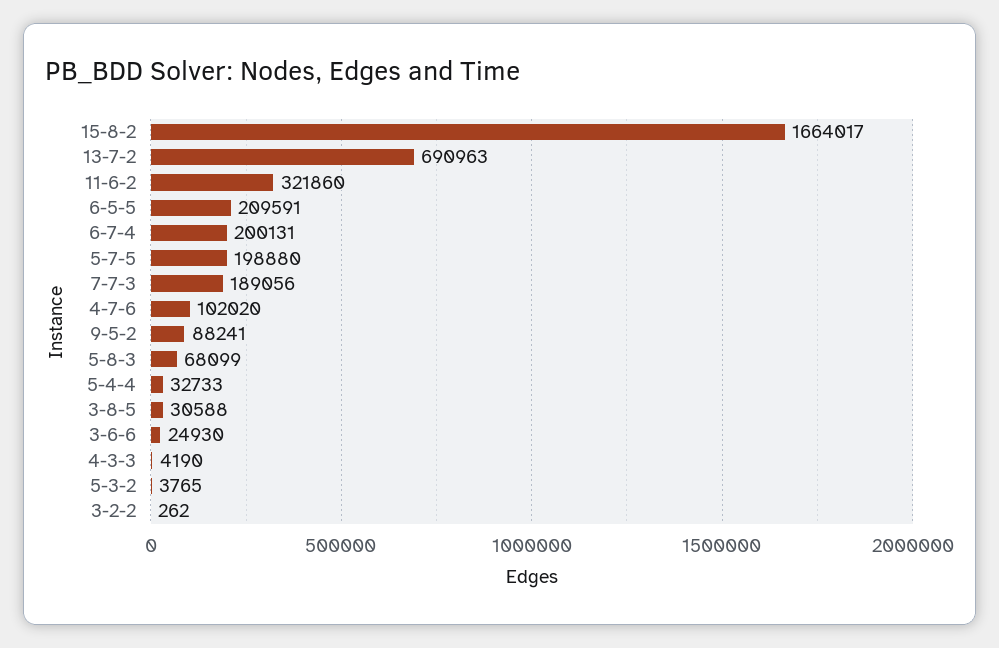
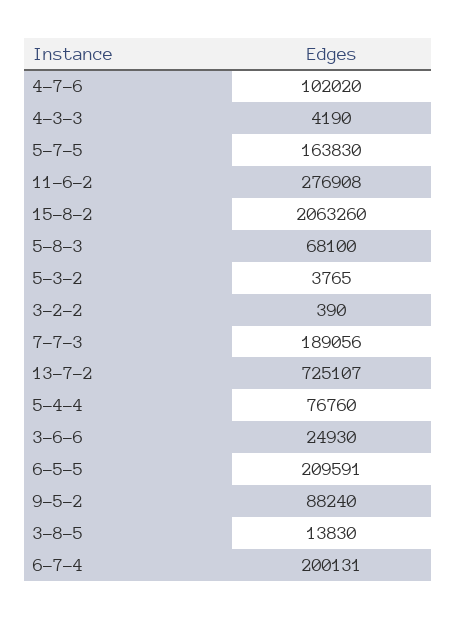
  {
-   "15-8-2": 1664017,
+   "15-8-2": 2063260,
-   "13-7-2": 690963,
+   "13-7-2": 725107,
-   "11-6-2": 321860,
+   "11-6-2": 276908,
    "6-5-5": 209591,
    "6-7-4": 200131,
-   "5-7-5": 198880,
+   "5-7-5": 163830,
    "7-7-3": 189056,
    "4-7-6": 102020,
-   "9-5-2": 88241,
+   "9-5-2": 88240,
-   "5-8-3": 68099,
+   "5-8-3": 68100,
-   "5-4-4": 32733,
+   "5-4-4": 76760,
-   "3-8-5": 30588,
+   "3-8-5": 13830,
    "3-6-6": 24930,
    "4-3-3": 4190,
    "5-3-2": 3765,
-   "3-2-2": 262
+   "3-2-2": 390
  }

